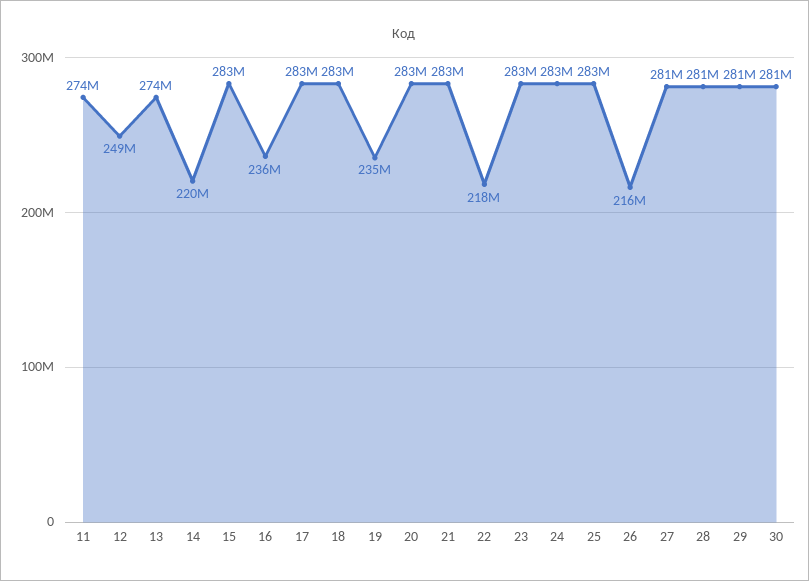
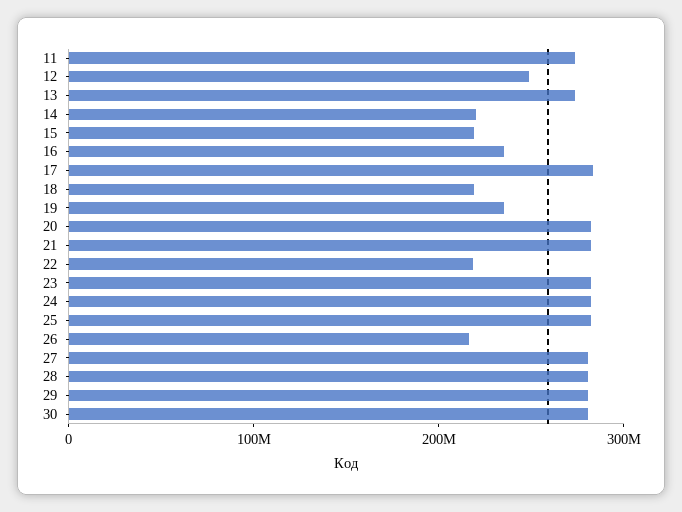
  {
    "11": 274000000,
    "12": 249000000,
    "13": 274000000,
    "14": 220000000,
-   "15": 283000000,
+   "15": 220000000,
    "16": 236000000,
    "17": 283000000,
-   "18": 283000000,
+   "18": 220000000,
    "19": 235000000,
    "20": 283000000,
    "21": 283000000,
    "22": 218000000,
    "23": 283000000,
    "24": 283000000,
    "25": 283000000,
    "26": 216000000,
    "27": 281000000,
    "28": 281000000,
    "29": 281000000,
    "30": 281000000
  }

